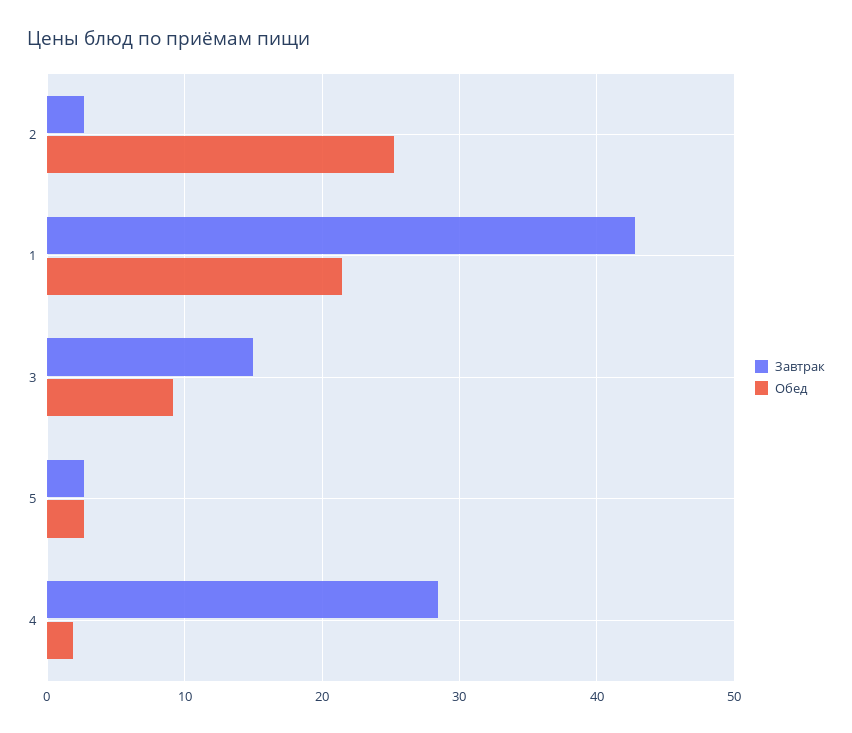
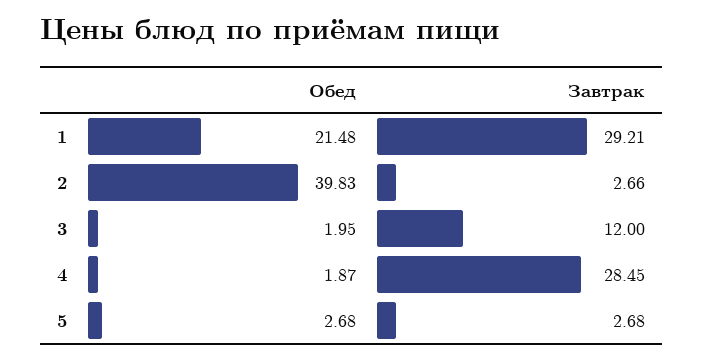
  {
    "Завтрак": {
      "2": 2.66,
-     "1": 43,
+     "1": 29.21,
-     "3": 15,
+     "3": 12,
      "5": 2.68,
      "4": 28.45
    },
    "Обед": {
-     "2": 25,
+     "2": 39.83,
      "1": 21.48,
-     "3": 9,
+     "3": 1.95,
      "5": 2.68,
      "4": 1.87
    }
  }

